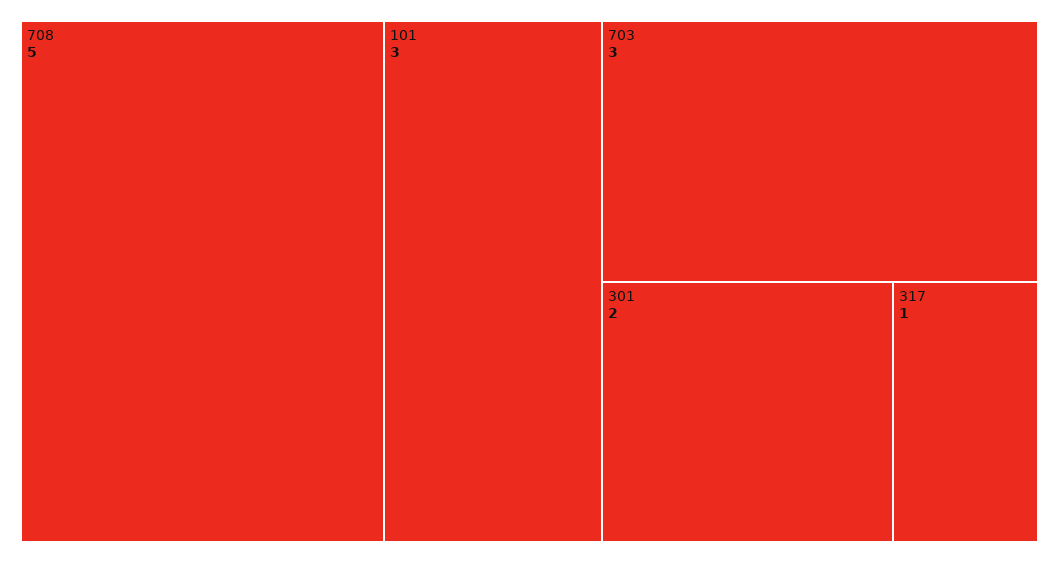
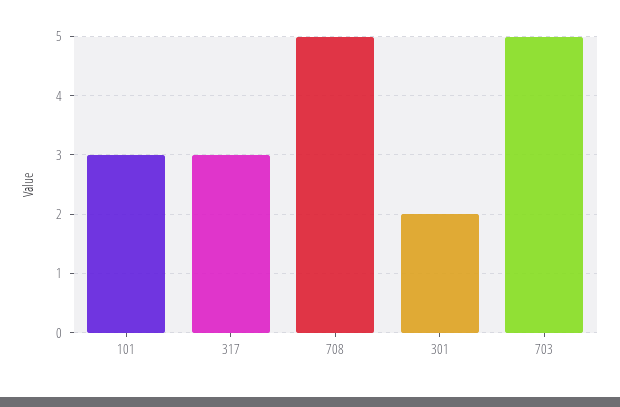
  {
    "708": 5,
    "101": 3,
-   "703": 3,
+   "703": 5,
    "301": 2,
-   "317": 1
+   "317": 3
  }

